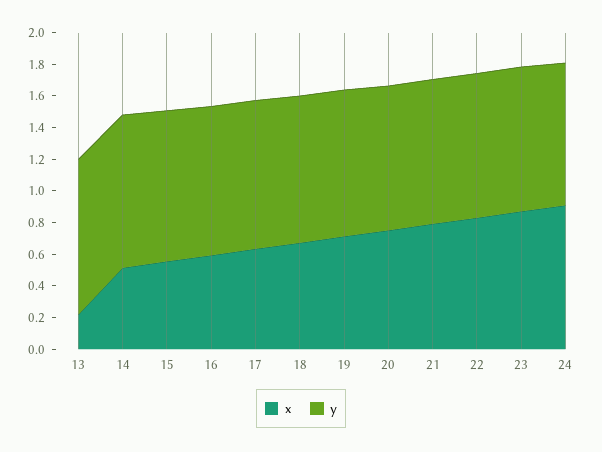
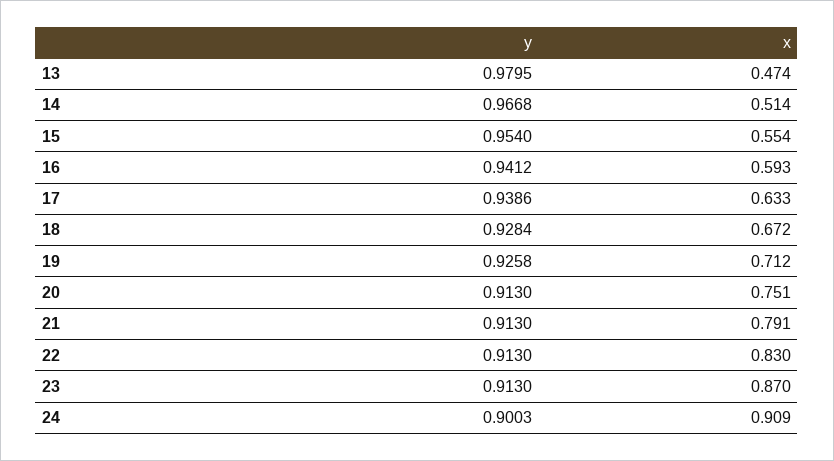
  {
    "x": {
-     "13": 0.2,
+     "13": 0.474,
      "14": 0.514,
      "15": 0.554,
      "16": 0.593,
      "17": 0.633,
      "18": 0.672,
      "19": 0.712,
      "20": 0.751,
      "21": 0.791,
      "22": 0.83,
      "23": 0.87,
      "24": 0.909
    },
    "y": {
      "13": 0.9795,
      "14": 0.9668,
      "15": 0.954,
      "16": 0.9412,
      "17": 0.9386,
      "18": 0.9284,
      "19": 0.9258,
      "20": 0.913,
      "21": 0.913,
      "22": 0.913,
      "23": 0.913,
      "24": 0.9003
    }
  }

